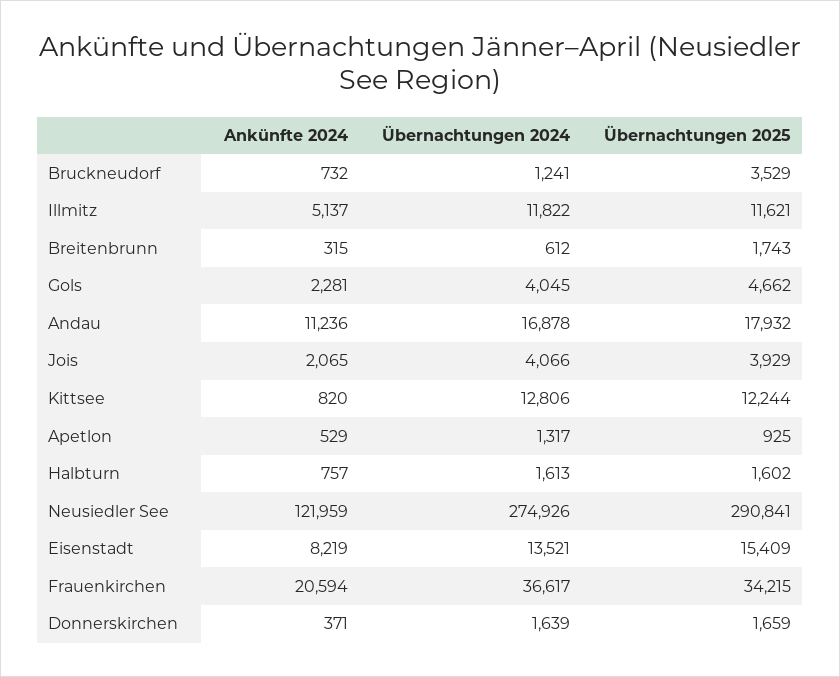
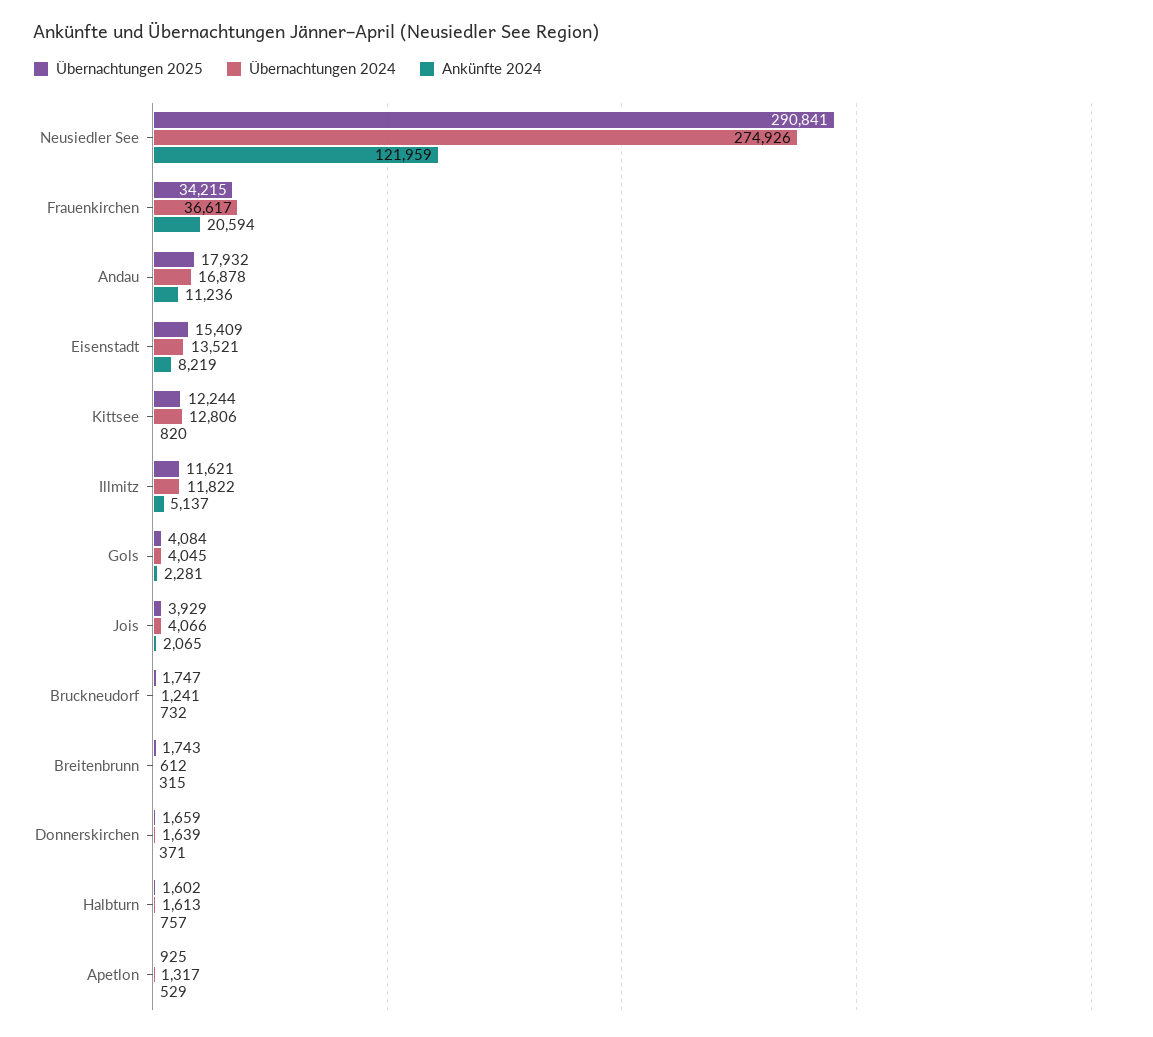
  {
    "Ankünfte 2024": {
      "Bruckneudorf": 732,
      "Illmitz": 5137,
      "Breitenbrunn": 315,
      "Gols": 2281,
      "Andau": 11236,
      "Jois": 2065,
      "Kittsee": 820,
      "Apetlon": 529,
      "Halbturn": 757,
      "Neusiedler See": 121959,
      "Eisenstadt": 8219,
      "Frauenkirchen": 20594,
      "Donnerskirchen": 371
    },
    "Übernachtungen 2024": {
      "Bruckneudorf": 1241,
      "Illmitz": 11822,
      "Breitenbrunn": 612,
      "Gols": 4045,
      "Andau": 16878,
      "Jois": 4066,
      "Kittsee": 12806,
      "Apetlon": 1317,
      "Halbturn": 1613,
      "Neusiedler See": 274926,
      "Eisenstadt": 13521,
      "Frauenkirchen": 36617,
      "Donnerskirchen": 1639
    },
    "Übernachtungen 2025": {
-     "Bruckneudorf": 3529,
+     "Bruckneudorf": 1747,
      "Illmitz": 11621,
      "Breitenbrunn": 1743,
-     "Gols": 4662,
+     "Gols": 4084,
      "Andau": 17932,
      "Jois": 3929,
      "Kittsee": 12244,
      "Apetlon": 925,
      "Halbturn": 1602,
      "Neusiedler See": 290841,
      "Eisenstadt": 15409,
      "Frauenkirchen": 34215,
      "Donnerskirchen": 1659
    }
  }

